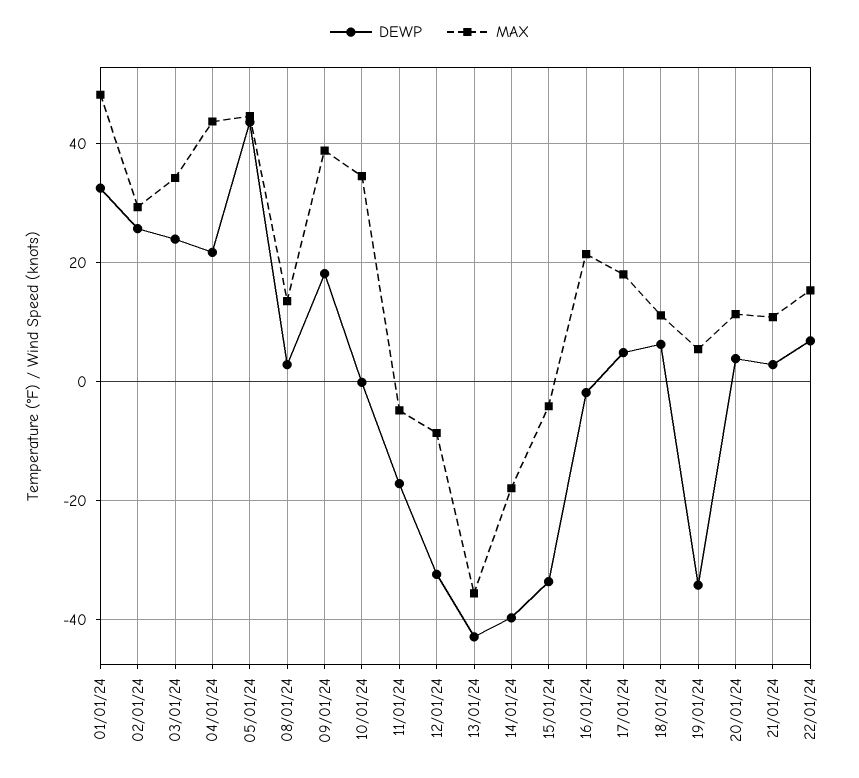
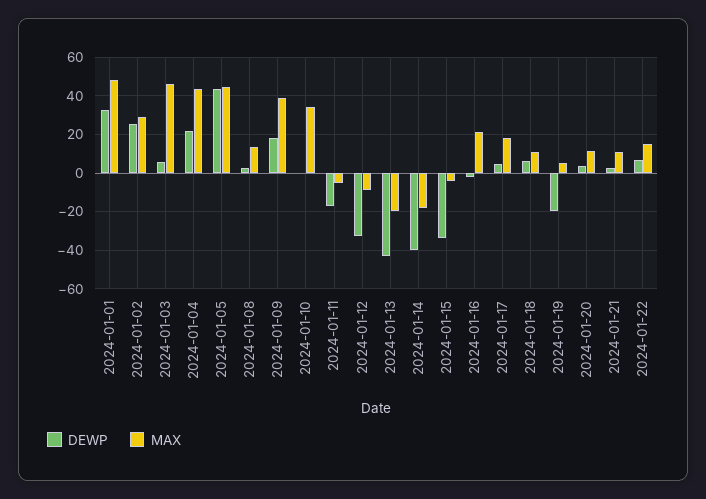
  {
    "DEWP": {
      "01/01/24": 32,
      "02/01/24": 26,
-     "03/01/24": 24,
+     "03/01/24": 5,
      "04/01/24": 22,
      "05/01/24": 44,
      "08/01/24": 2,
      "09/01/24": 18,
      "10/01/24": 0,
      "11/01/24": -18,
      "12/01/24": -32,
      "13/01/24": -44,
      "14/01/24": -40,
      "15/01/24": -34,
      "16/01/24": -2,
      "17/01/24": 4,
      "18/01/24": 6,
-     "19/01/24": -34,
+     "19/01/24": -20,
      "20/01/24": 4,
      "21/01/24": 2,
      "22/01/24": 6
    },
    "MAX": {
      "01/01/24": 48,
      "02/01/24": 30,
-     "03/01/24": 34,
+     "03/01/24": 45,
      "04/01/24": 44,
      "05/01/24": 44,
      "08/01/24": 14,
      "09/01/24": 38,
      "10/01/24": 34,
      "11/01/24": -4,
      "12/01/24": -8,
-     "13/01/24": -36,
+     "13/01/24": -20,
      "14/01/24": -18,
      "15/01/24": -4,
      "16/01/24": 22,
      "17/01/24": 18,
      "18/01/24": 12,
      "19/01/24": 6,
      "20/01/24": 12,
      "21/01/24": 10,
      "22/01/24": 16
    }
  }

